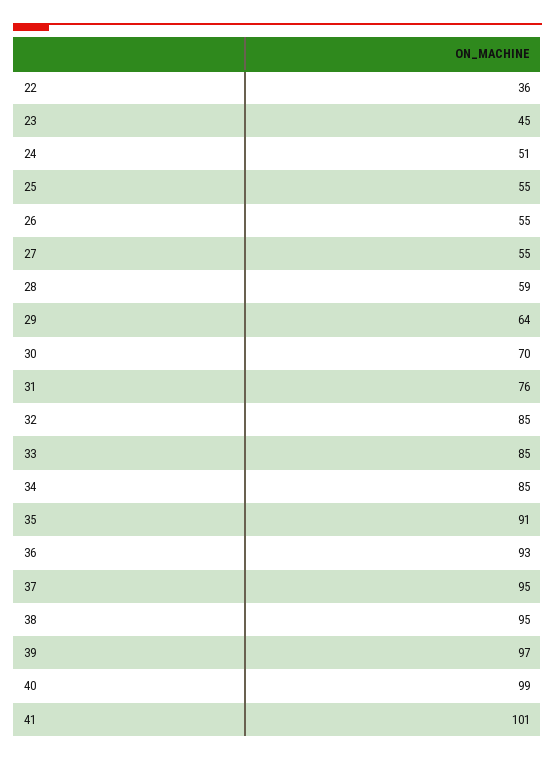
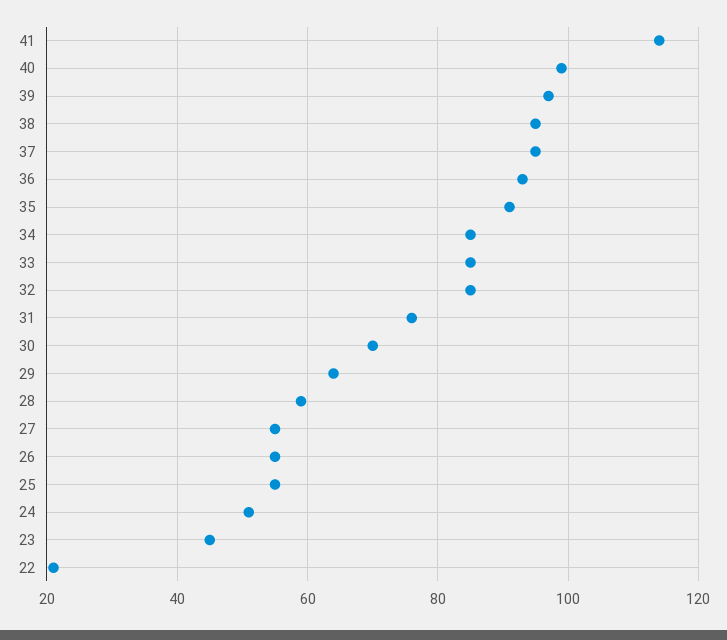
  {
-   "22": 36,
+   "22": 20,
    "23": 45,
    "24": 51,
    "25": 55,
    "26": 55,
    "27": 55,
    "28": 59,
    "29": 64,
    "30": 70,
    "31": 76,
    "32": 85,
    "33": 85,
    "34": 85,
    "35": 91,
    "36": 93,
    "37": 95,
    "38": 95,
    "39": 97,
    "40": 99,
-   "41": 101
+   "41": 115
  }

